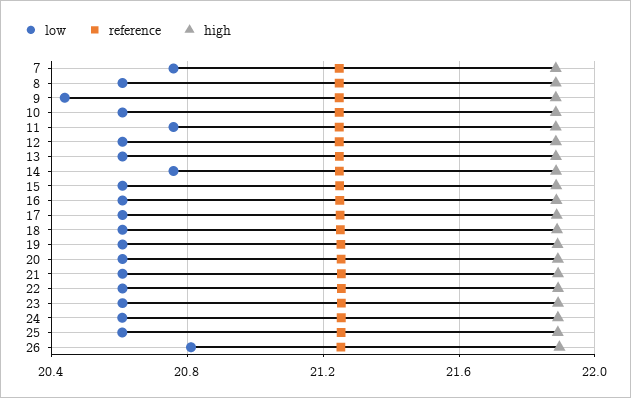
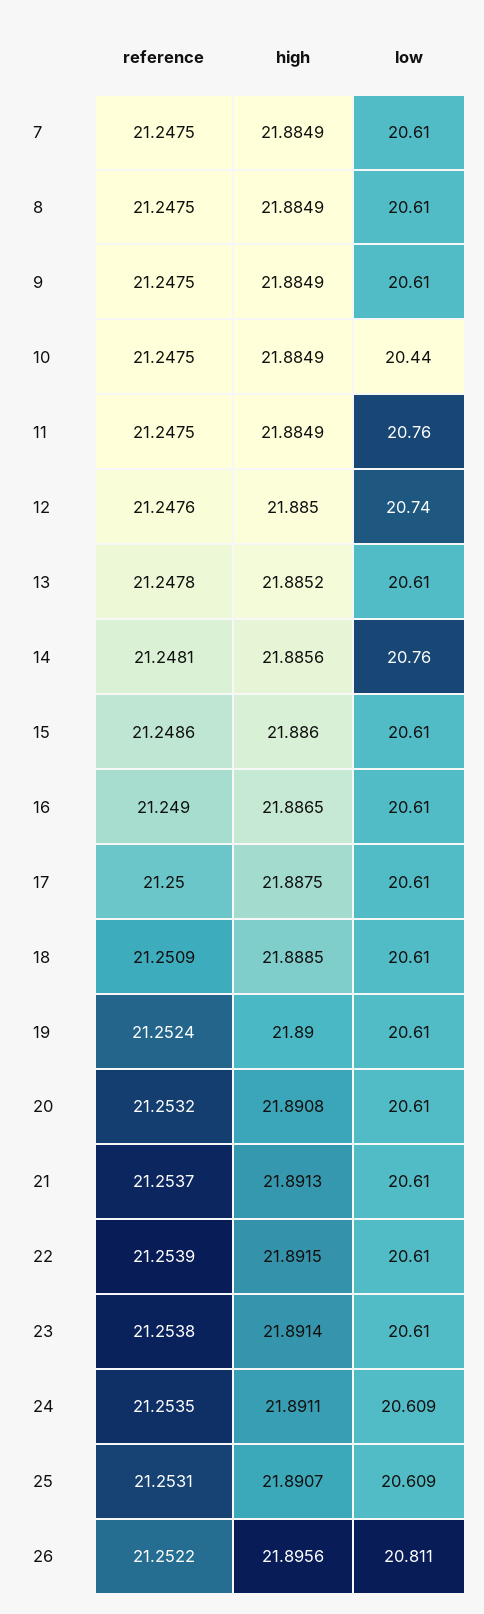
  {
    "low": {
-     "7": 20.75,
+     "7": 20.61,
      "8": 20.61,
-     "9": 20.45,
+     "9": 20.61,
-     "10": 20.6,
+     "10": 20.44,
      "11": 20.76,
-     "12": 20.6,
+     "12": 20.74,
      "13": 20.61,
      "14": 20.76,
      "15": 20.61,
      "16": 20.61,
      "17": 20.61,
      "18": 20.61,
      "19": 20.61,
      "20": 20.61,
      "21": 20.61,
      "22": 20.61,
      "23": 20.61,
      "24": 20.609,
      "25": 20.609,
      "26": 20.811
    },
    "reference": {
      "7": 21.2475,
      "8": 21.2475,
      "9": 21.2475,
      "10": 21.2475,
      "11": 21.2475,
      "12": 21.2476,
      "13": 21.2478,
      "14": 21.2481,
      "15": 21.2486,
      "16": 21.249,
      "17": 21.25,
      "18": 21.2509,
      "19": 21.2524,
      "20": 21.2532,
      "21": 21.2537,
      "22": 21.2539,
      "23": 21.2538,
      "24": 21.2535,
      "25": 21.2531,
      "26": 21.2522
    },
    "high": {
      "7": 21.8849,
      "8": 21.8849,
      "9": 21.8849,
      "10": 21.8849,
      "11": 21.8849,
      "12": 21.885,
      "13": 21.8852,
      "14": 21.8856,
      "15": 21.886,
      "16": 21.8865,
      "17": 21.8875,
      "18": 21.8885,
      "19": 21.89,
      "20": 21.8908,
      "21": 21.8913,
      "22": 21.8915,
      "23": 21.8914,
      "24": 21.8911,
      "25": 21.8907,
      "26": 21.8956
    }
  }

